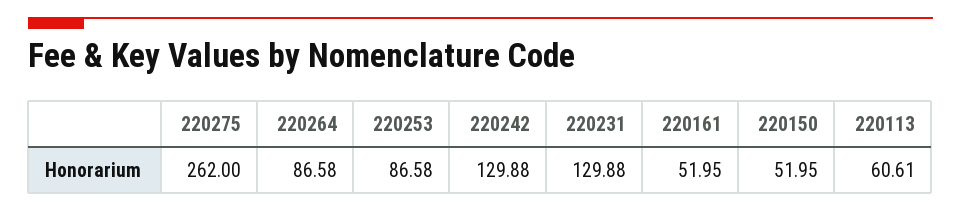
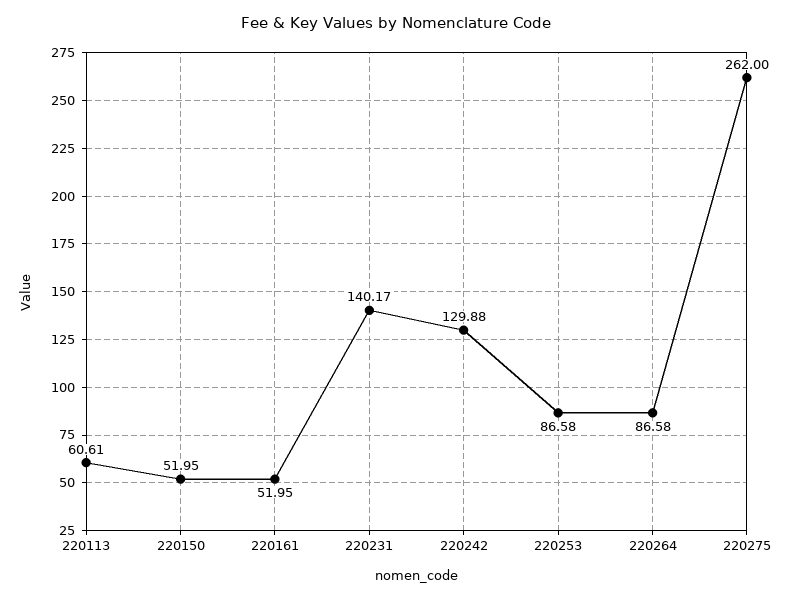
  {
    "220275": 262,
    "220264": 86.58,
    "220253": 86.58,
    "220242": 129.88,
-   "220231": 129.88,
+   "220231": 140.17,
    "220161": 51.95,
    "220150": 51.95,
    "220113": 60.61
  }

